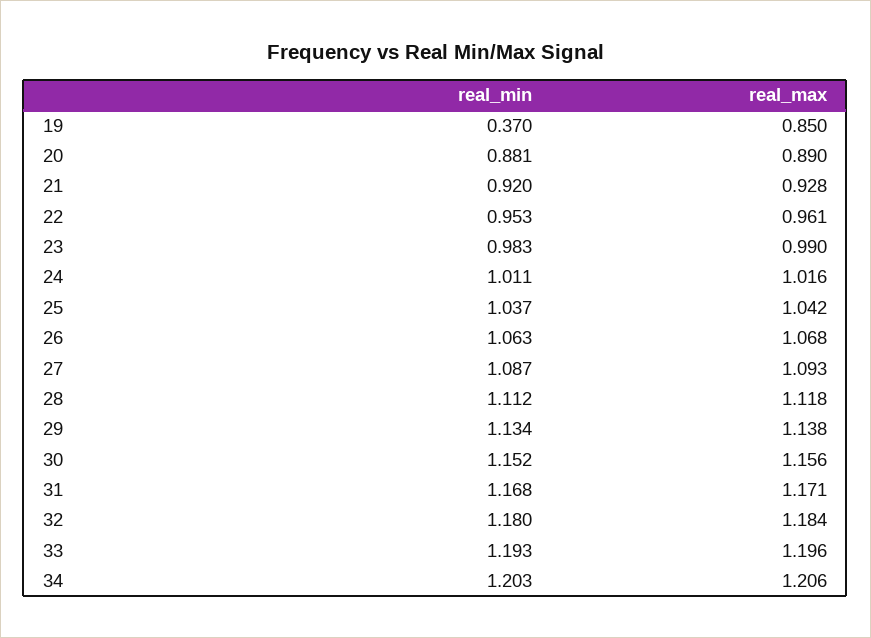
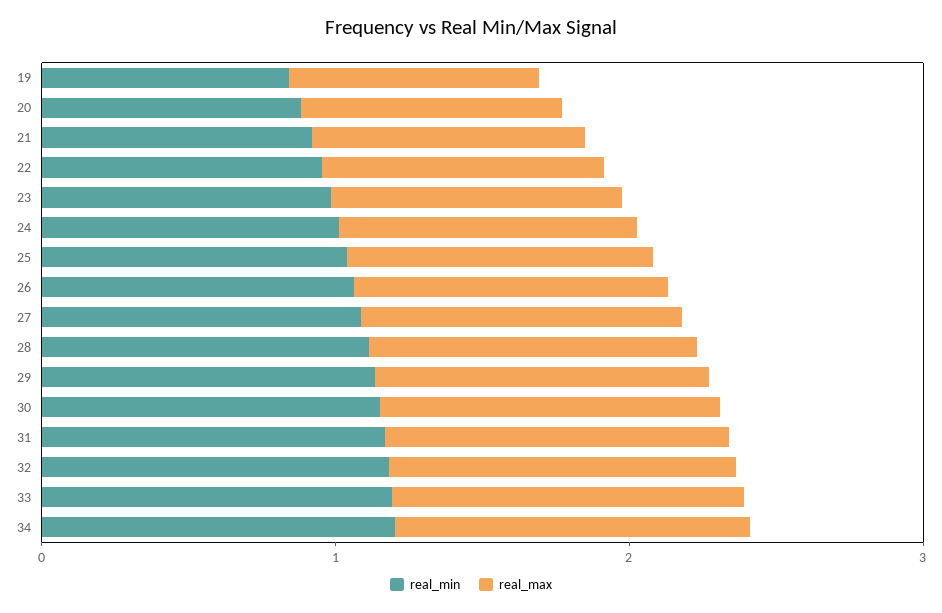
  {
    "real_min": {
-     "19": 0.37,
+     "19": 0.8,
      "20": 0.881,
      "21": 0.92,
      "22": 0.953,
      "23": 0.983,
      "24": 1.011,
      "25": 1.037,
      "26": 1.063,
      "27": 1.087,
      "28": 1.112,
      "29": 1.134,
      "30": 1.152,
      "31": 1.168,
      "32": 1.18,
      "33": 1.193,
      "34": 1.203
    },
    "real_max": {
      "19": 0.85,
      "20": 0.89,
      "21": 0.928,
      "22": 0.961,
      "23": 0.99,
      "24": 1.016,
      "25": 1.042,
      "26": 1.068,
      "27": 1.093,
      "28": 1.118,
      "29": 1.138,
      "30": 1.156,
      "31": 1.171,
      "32": 1.184,
      "33": 1.196,
      "34": 1.206
    }
  }

